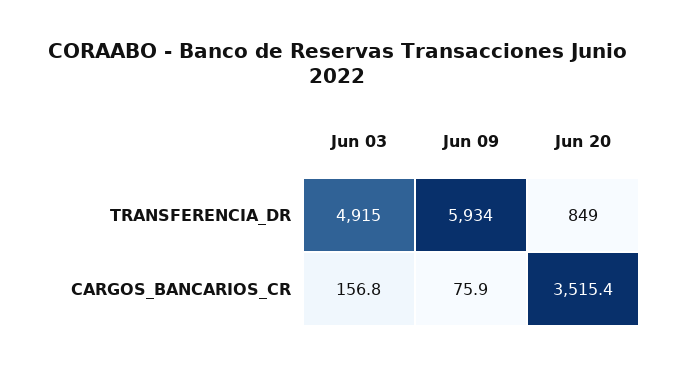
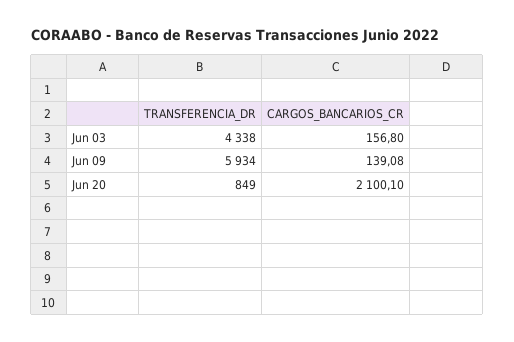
  {
    "Jun 03": {
-     "TRANSFERENCIA_DR": 4915,
+     "TRANSFERENCIA_DR": 4338,
      "CARGOS_BANCARIOS_CR": 156.8
    },
    "Jun 09": {
      "TRANSFERENCIA_DR": 5934,
-     "CARGOS_BANCARIOS_CR": 75.9
+     "CARGOS_BANCARIOS_CR": 139.08
    },
    "Jun 20": {
      "TRANSFERENCIA_DR": 849,
-     "CARGOS_BANCARIOS_CR": 3515.4
+     "CARGOS_BANCARIOS_CR": 2100.1
    }
  }

